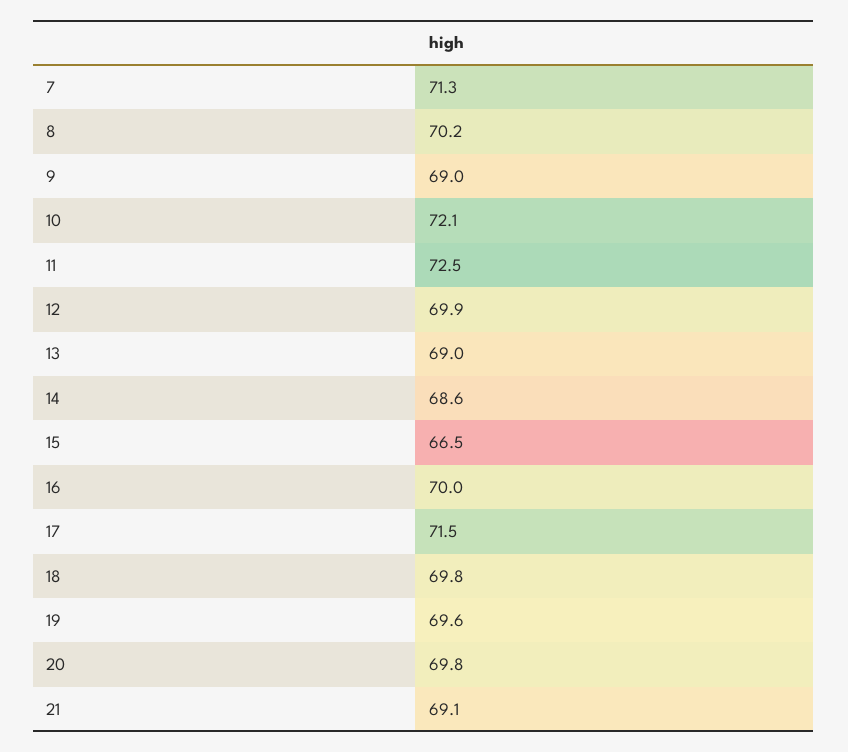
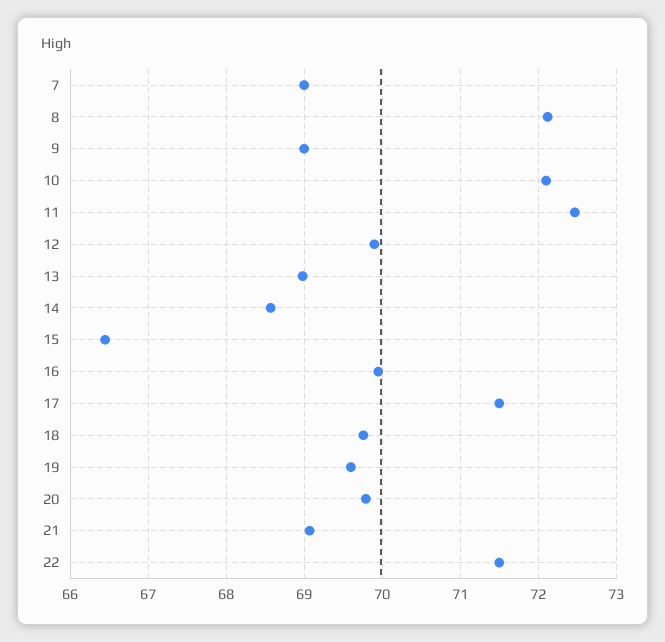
  {
-   "7": 71.3,
+   "7": 69,
-   "8": 70.2,
+   "8": 72.1,
    "9": 69,
    "10": 72.1,
    "11": 72.5,
    "12": 69.9,
    "13": 69,
    "14": 68.6,
    "15": 66.5,
    "16": 70,
    "17": 71.5,
    "18": 69.8,
    "19": 69.6,
    "20": 69.8,
-   "21": 69.1
+   "21": 69.1,
+   "22": 71.5
  }

